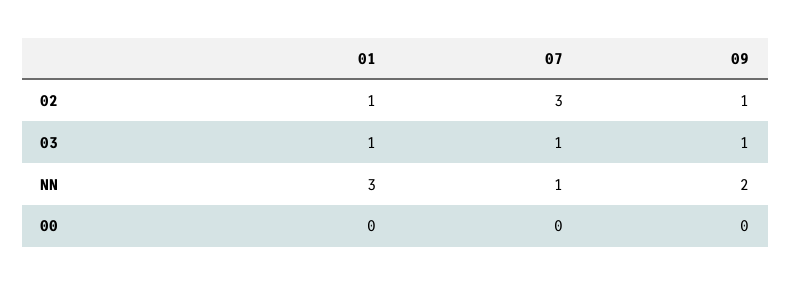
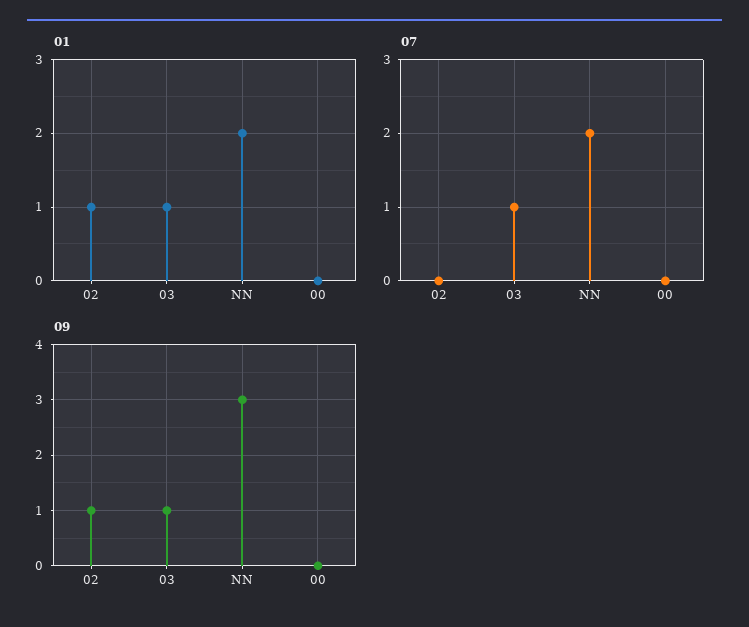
  {
    "01": {
      "02": 1,
      "03": 1,
-     "NN": 3,
+     "NN": 2,
      "00": 0
    },
    "07": {
-     "02": 3,
+     "02": 0,
      "03": 1,
-     "NN": 1,
+     "NN": 2,
      "00": 0
    },
    "09": {
      "02": 1,
      "03": 1,
-     "NN": 2,
+     "NN": 3,
      "00": 0
    }
  }

